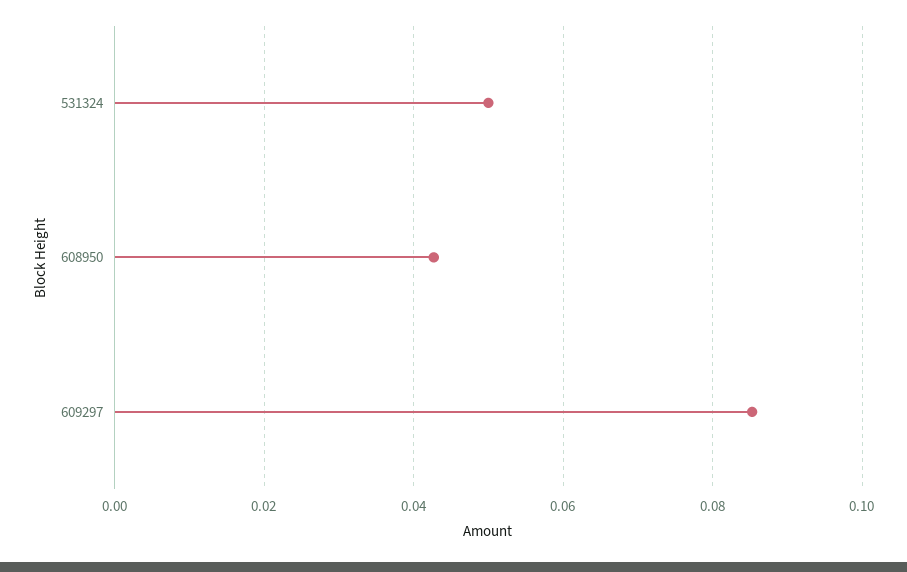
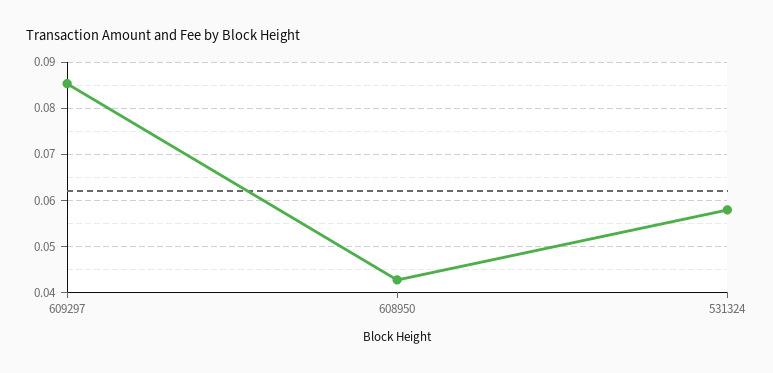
  {
-   "531324": 0.05,
+   "531324": 0.058,
    "608950": 0.042,
    "609297": 0.086
  }

